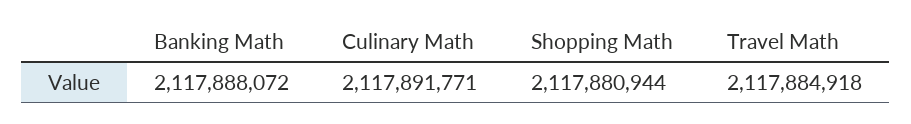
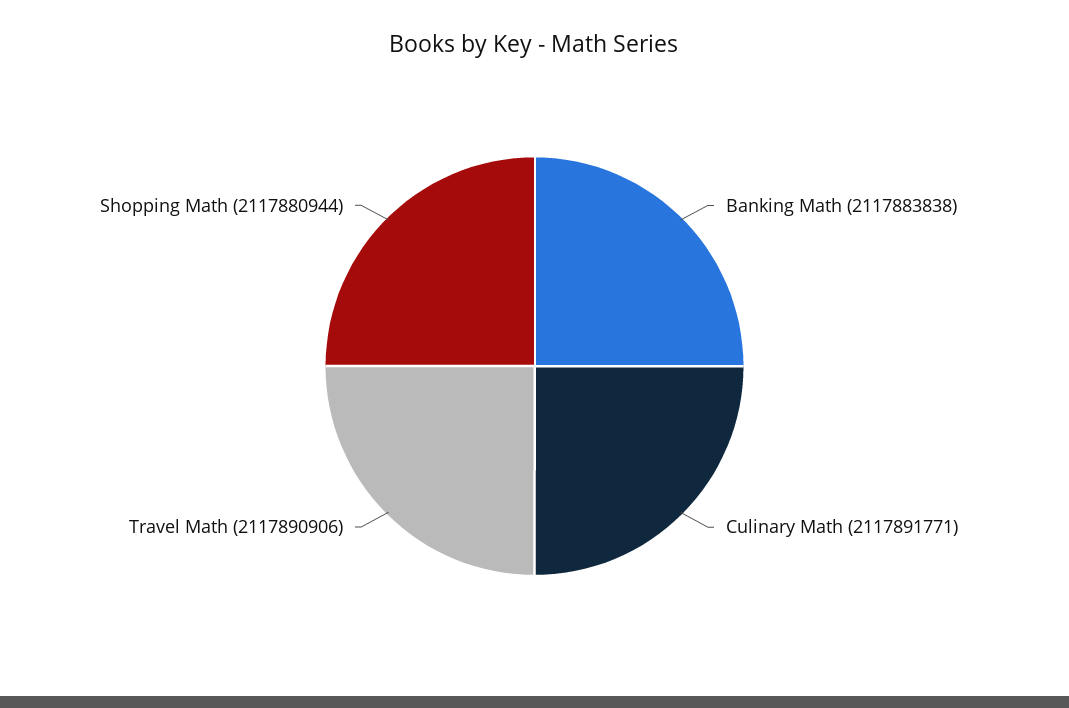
  {
-   "Banking Math": 2117888072,
+   "Banking Math": 2117883838,
    "Culinary Math": 2117891771,
    "Shopping Math": 2117880944,
-   "Travel Math": 2117884918
+   "Travel Math": 2117890906
  }

